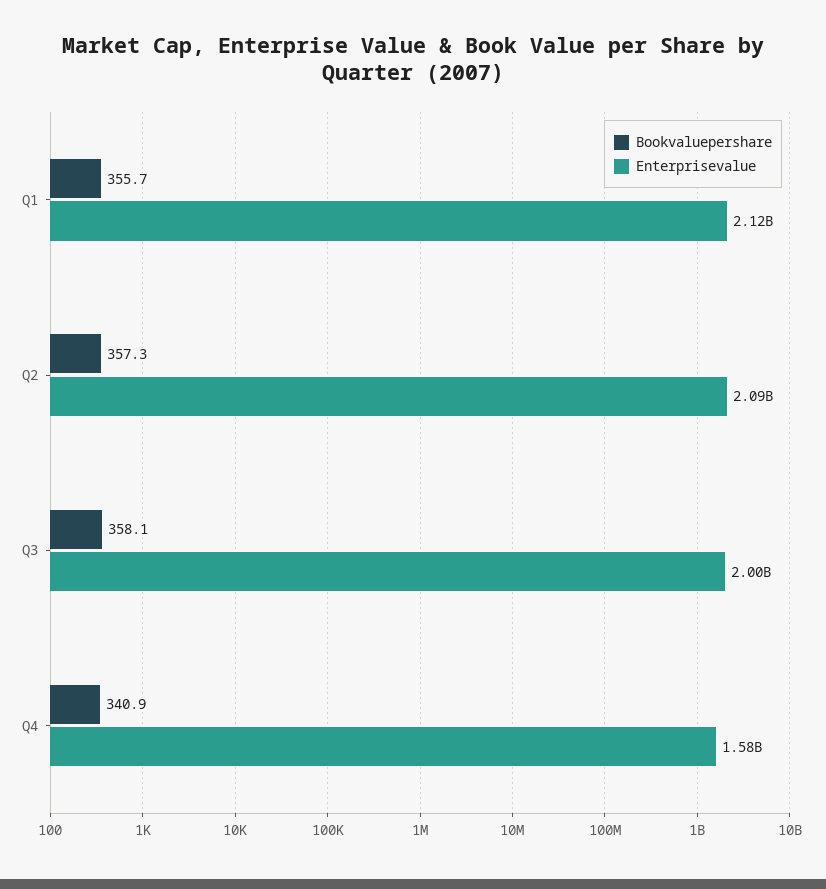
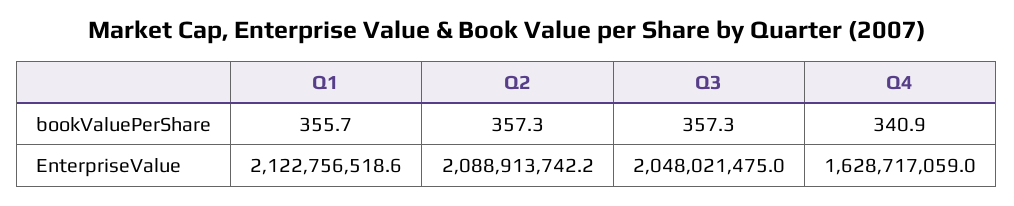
  {
    "Bookvaluepershare": {
      "Q1": 355.7,
      "Q2": 357.3,
-     "Q3": 358.1,
+     "Q3": 357.3,
      "Q4": 340.9
    },
    "Enterprisevalue": {
      "Q1": 2122756518.6,
      "Q2": 2088913742.2,
-     "Q3": 2000000000,
+     "Q3": 2048021475,
-     "Q4": 1580000000
+     "Q4": 1628717059
    }
  }

